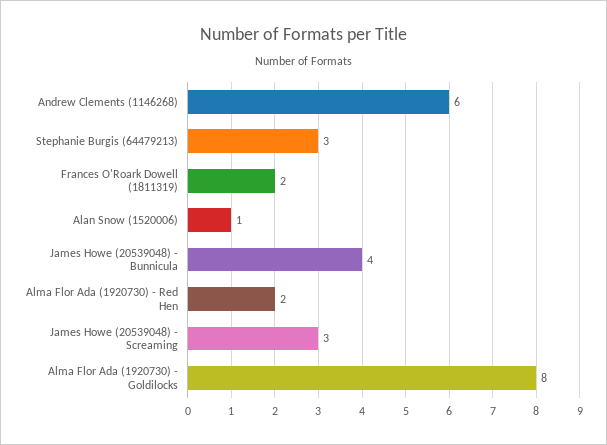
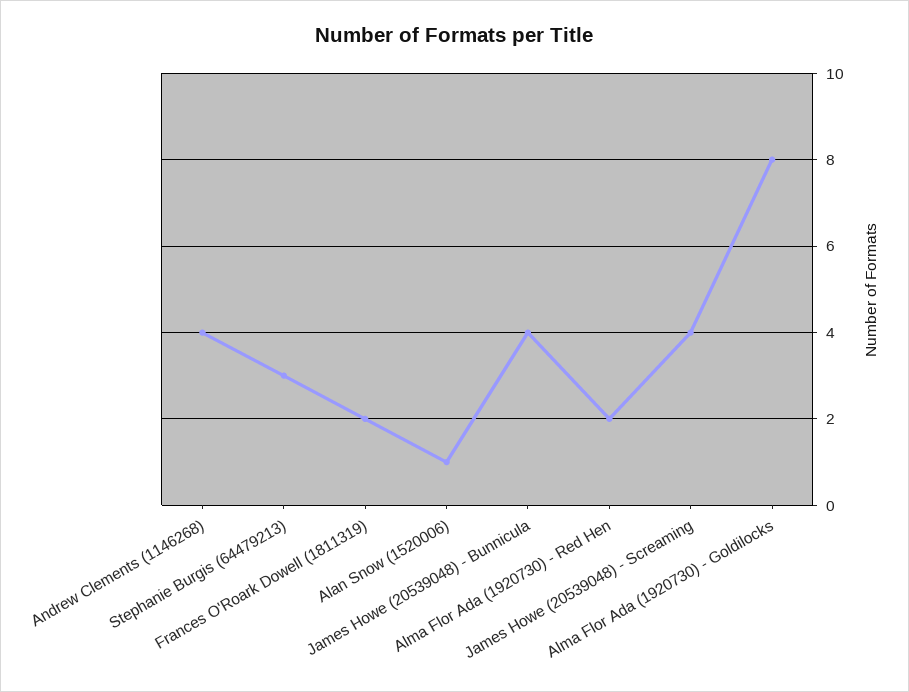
  {
-   "Andrew Clements (1146268)": 6,
+   "Andrew Clements (1146268)": 4,
    "Stephanie Burgis (64479213)": 3,
    "Frances O'Roark Dowell (1811319)": 2,
    "Alan Snow (1520006)": 1,
    "James Howe (20539048) - Bunnicula": 4,
    "Alma Flor Ada (1920730) - Red Hen": 2,
-   "James Howe (20539048) - Screaming": 3,
+   "James Howe (20539048) - Screaming": 4,
    "Alma Flor Ada (1920730) - Goldilocks": 8
  }

